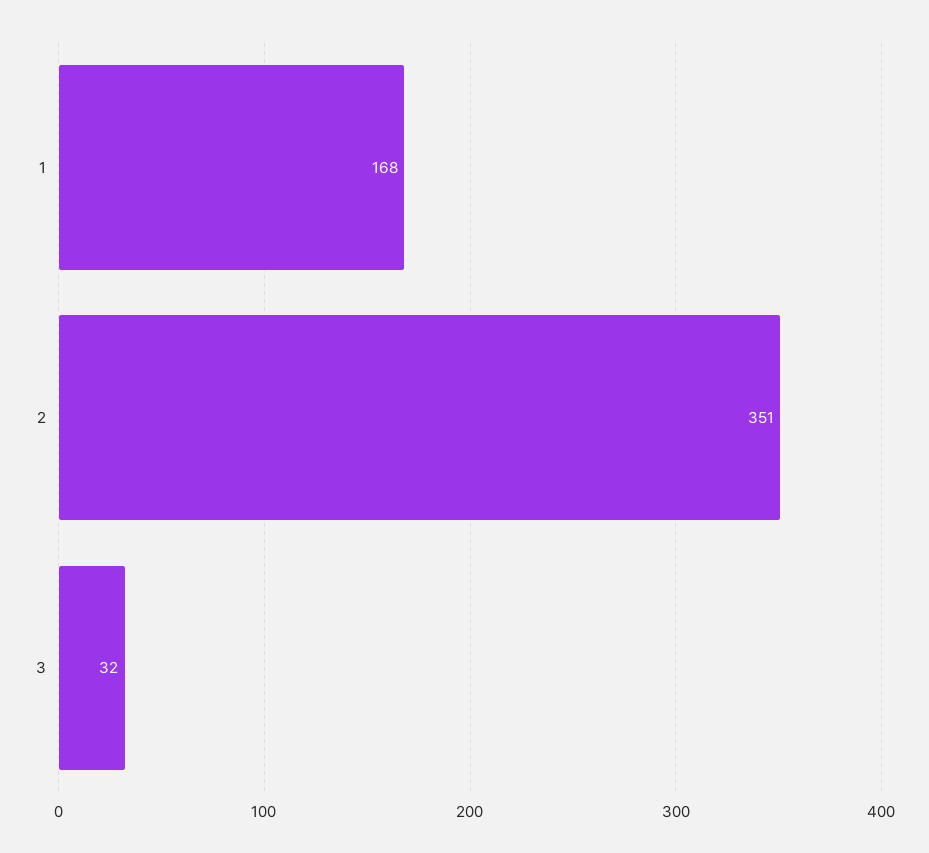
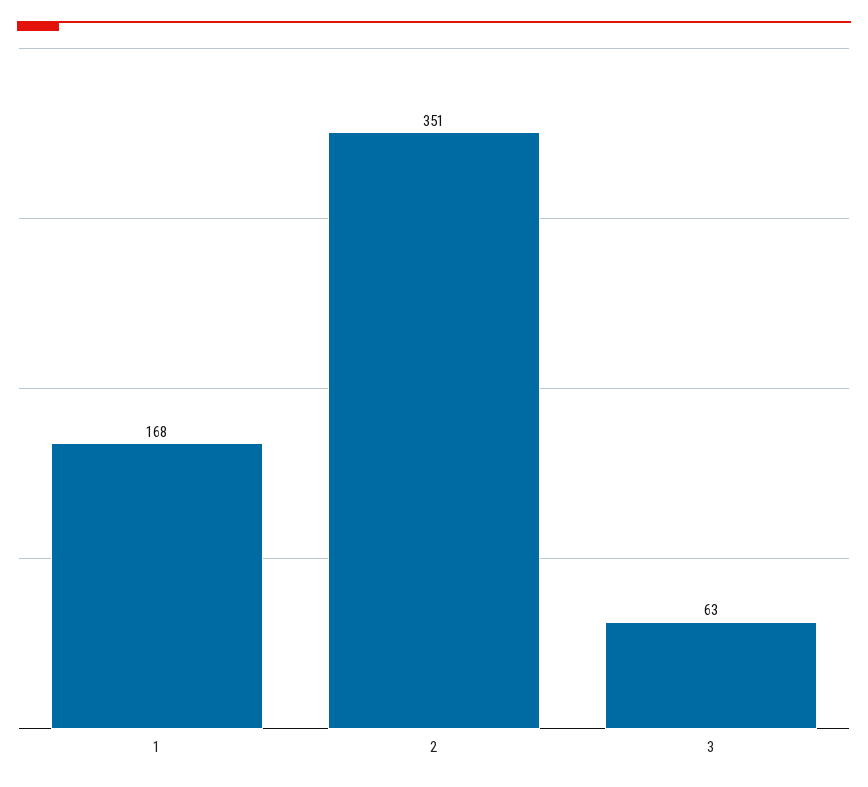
  {
    "1": 168,
    "2": 351,
-   "3": 32
+   "3": 63
  }

